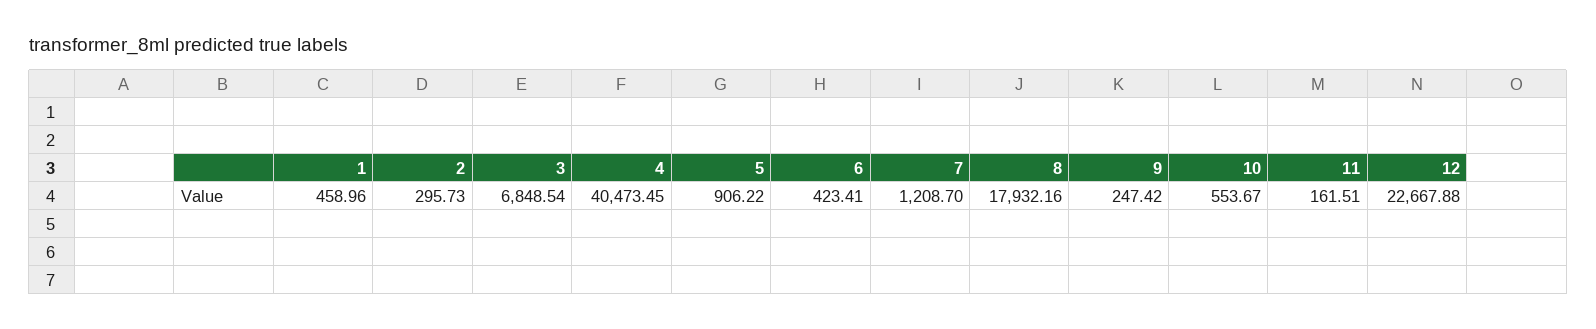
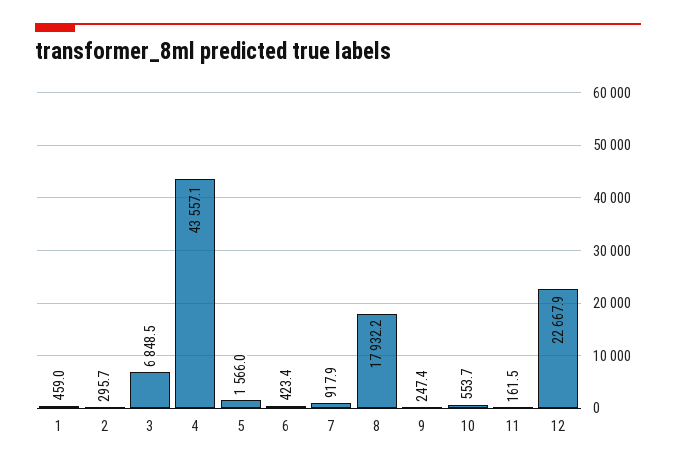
  {
    "1": 458.96,
    "2": 295.73,
    "3": 6848.54,
-   "4": 40473.45,
+   "4": 43557.1,
-   "5": 906.22,
+   "5": 1566,
    "6": 423.41,
-   "7": 1208.7,
+   "7": 917.9,
    "8": 17932.16,
    "9": 247.42,
    "10": 553.67,
    "11": 161.51,
    "12": 22667.88
  }

